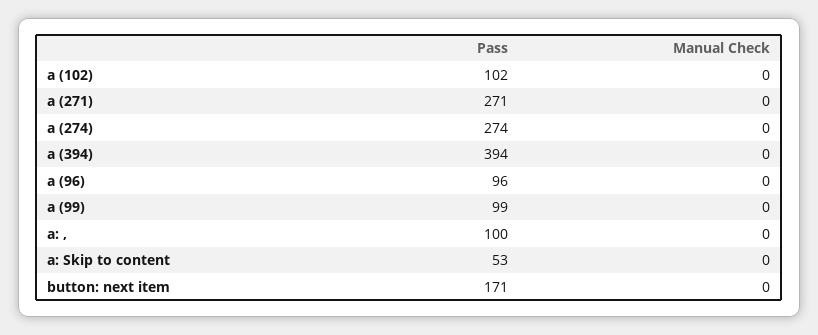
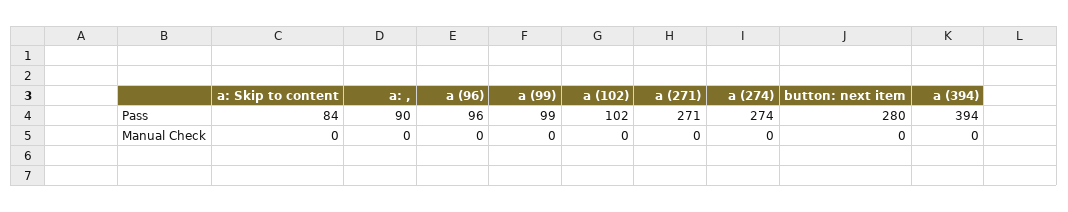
  {
    "Pass": {
      "a (102)": 102,
      "a (271)": 271,
      "a (274)": 274,
      "a (394)": 394,
      "a (96)": 96,
      "a (99)": 99,
-     "a: ,": 100,
+     "a: ,": 90,
-     "a: Skip to content": 53,
+     "a: Skip to content": 84,
-     "button: next item": 171
+     "button: next item": 280
    },
    "Manual Check": {
      "a (102)": 0,
      "a (271)": 0,
      "a (274)": 0,
      "a (394)": 0,
      "a (96)": 0,
      "a (99)": 0,
      "a: ,": 0,
      "a: Skip to content": 0,
      "button: next item": 0
    }
  }

